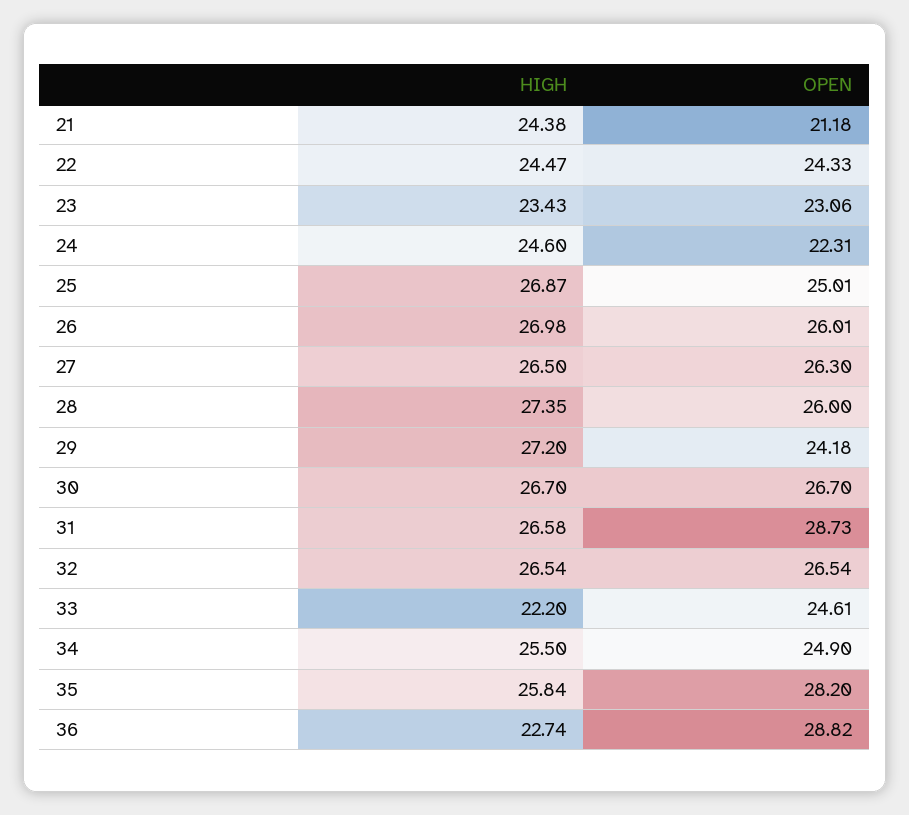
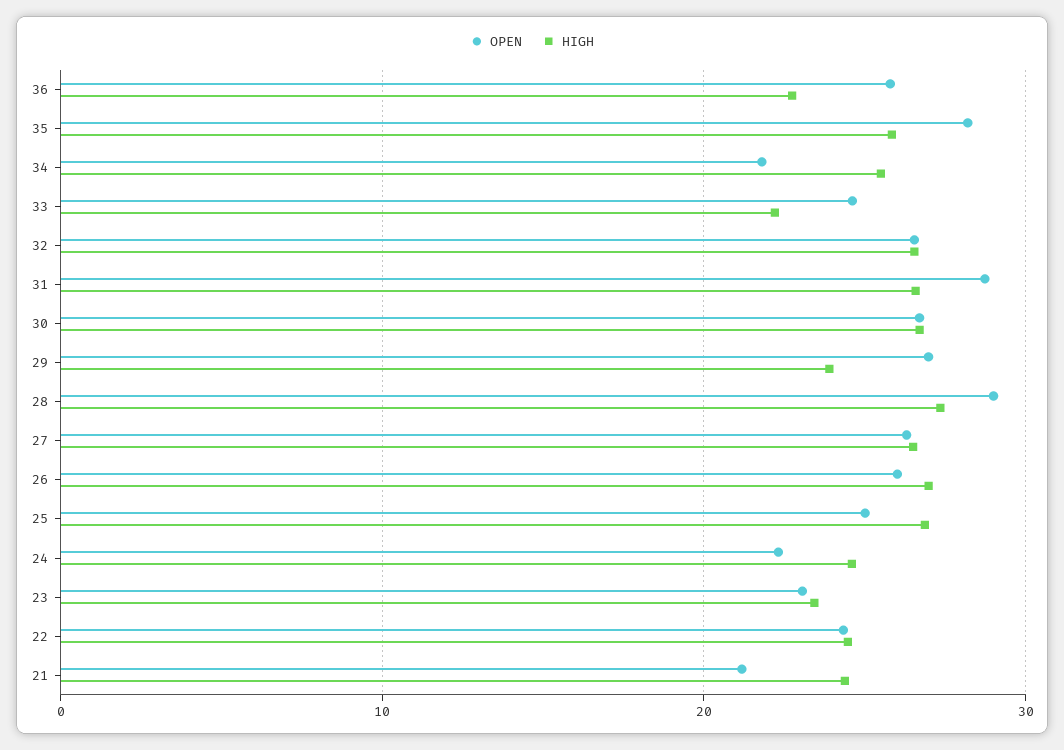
  {
    "HIGH": {
      "21": 24.38,
      "22": 24.47,
      "23": 23.43,
      "24": 24.6,
      "25": 26.87,
      "26": 26.98,
      "27": 26.5,
      "28": 27.35,
-     "29": 27.2,
+     "29": 24,
      "30": 26.7,
      "31": 26.58,
      "32": 26.54,
      "33": 22.2,
      "34": 25.5,
      "35": 25.84,
      "36": 22.74
    },
    "OPEN": {
      "21": 21.18,
      "22": 24.33,
      "23": 23.06,
      "24": 22.31,
      "25": 25.01,
      "26": 26.01,
      "27": 26.3,
-     "28": 26,
+     "28": 29,
-     "29": 24.18,
+     "29": 27,
      "30": 26.7,
      "31": 28.73,
      "32": 26.54,
      "33": 24.61,
-     "34": 24.9,
+     "34": 22,
      "35": 28.2,
-     "36": 28.82
+     "36": 26
    }
  }

